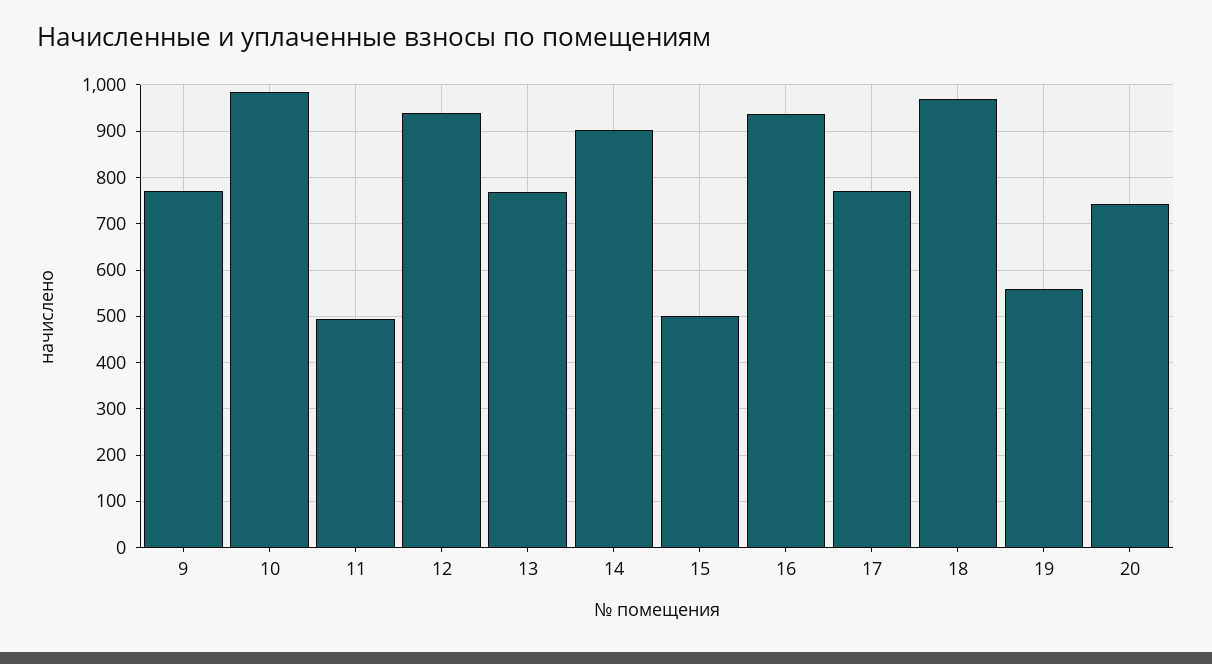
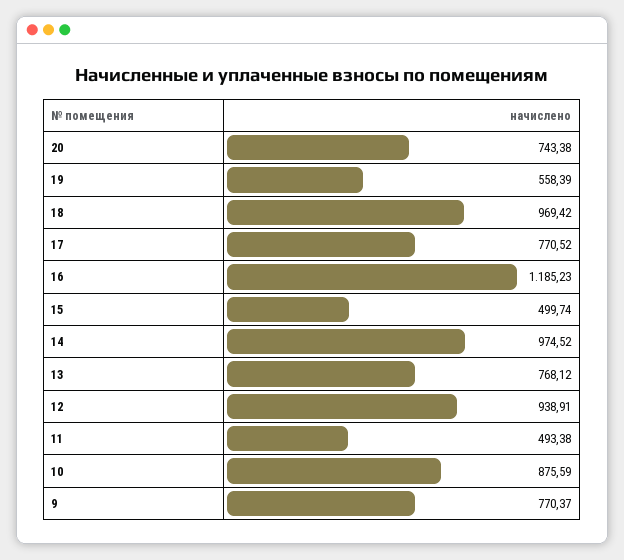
  {
    "9": 770.37,
-   "10": 980,
+   "10": 875.59,
    "11": 493.38,
    "12": 938.91,
    "13": 768.12,
-   "14": 900,
+   "14": 974.52,
    "15": 499.74,
-   "16": 940,
+   "16": 1185.23,
    "17": 770.52,
    "18": 969.42,
    "19": 558.39,
    "20": 743.38
  }

